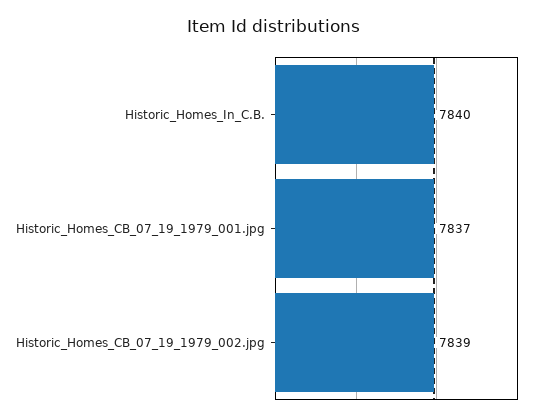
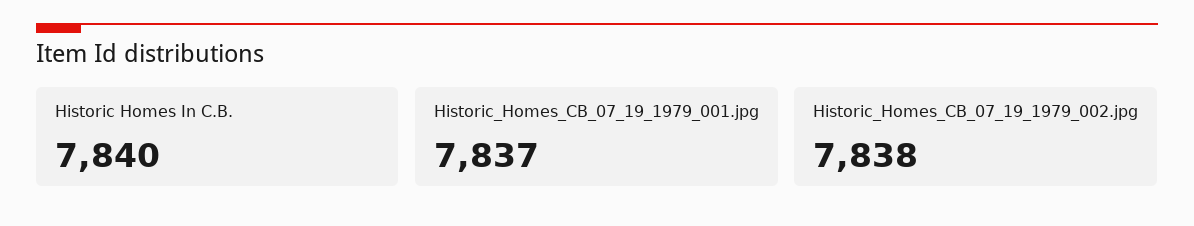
  {
    "Historic_Homes_In_C.B.": 7840,
    "Historic_Homes_CB_07_19_1979_001.jpg": 7837,
-   "Historic_Homes_CB_07_19_1979_002.jpg": 7839
+   "Historic_Homes_CB_07_19_1979_002.jpg": 7838
  }

